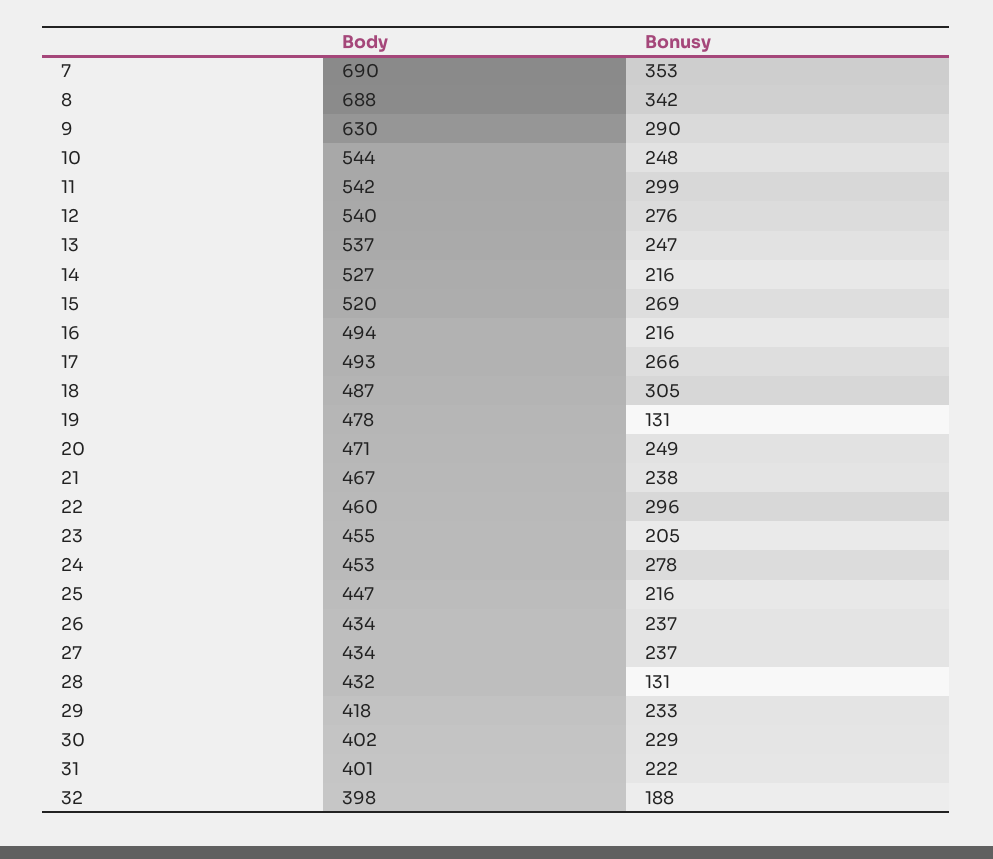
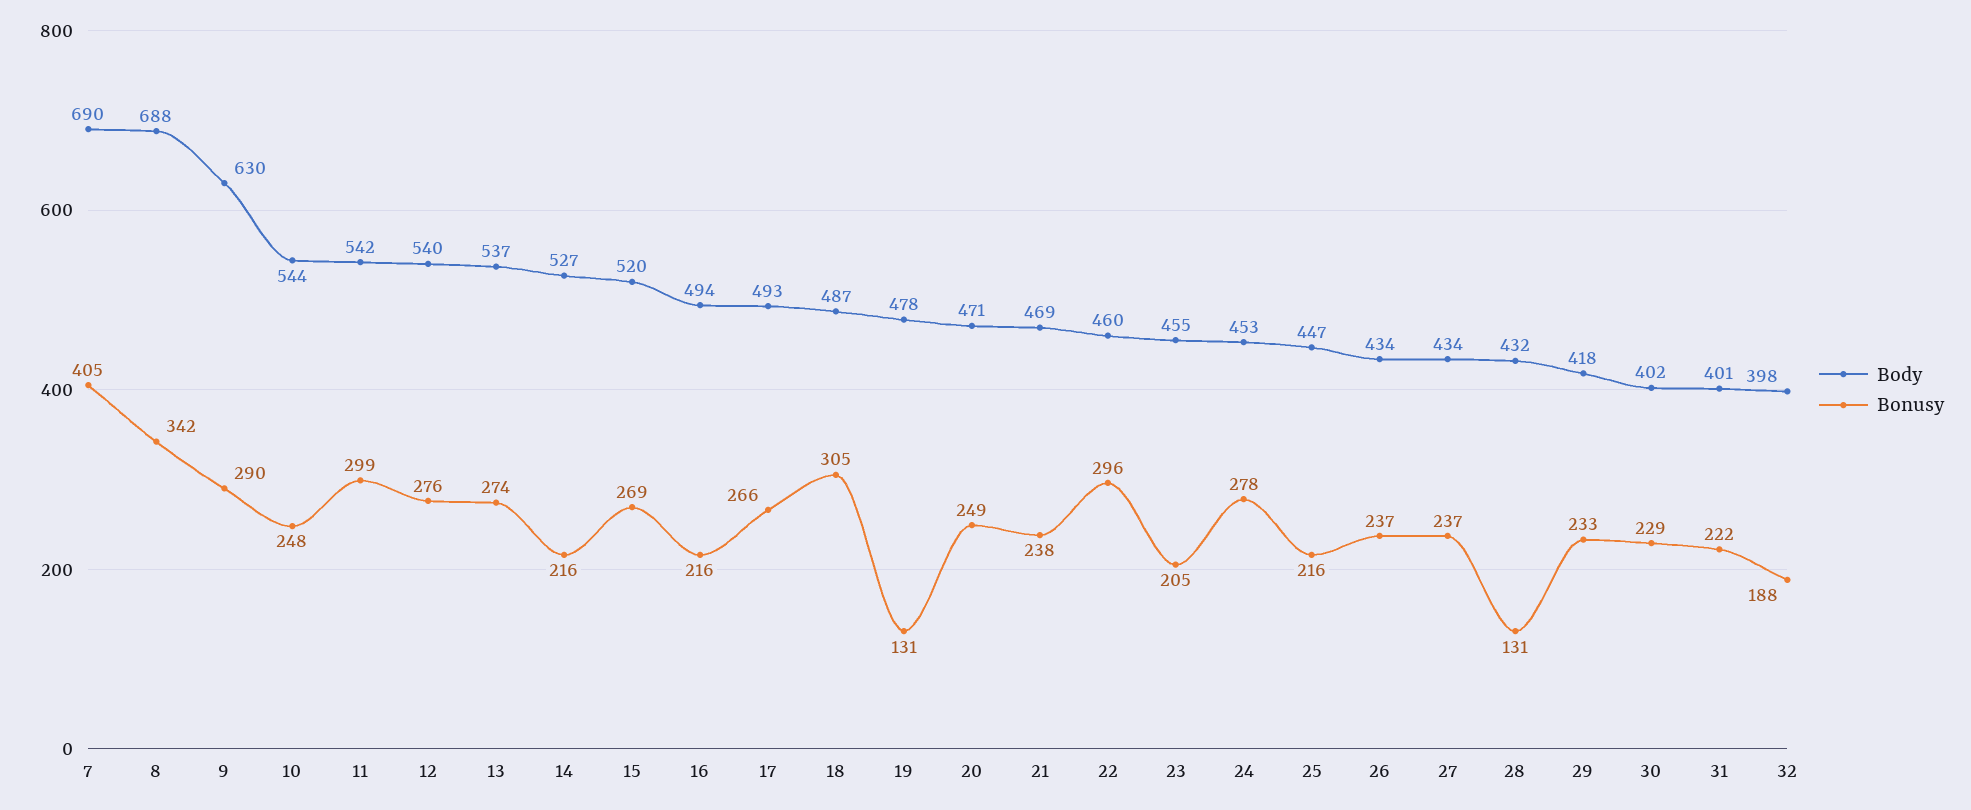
  {
    "Body": {
      "7": 690,
      "8": 688,
      "9": 630,
      "10": 544,
      "11": 542,
      "12": 540,
      "13": 537,
      "14": 527,
      "15": 520,
      "16": 494,
      "17": 493,
      "18": 487,
      "19": 478,
      "20": 471,
-     "21": 467,
+     "21": 469,
      "22": 460,
      "23": 455,
      "24": 453,
      "25": 447,
      "26": 434,
      "27": 434,
      "28": 432,
      "29": 418,
      "30": 402,
      "31": 401,
      "32": 398
    },
    "Bonusy": {
-     "7": 353,
+     "7": 405,
      "8": 342,
      "9": 290,
      "10": 248,
      "11": 299,
      "12": 276,
-     "13": 247,
+     "13": 274,
      "14": 216,
      "15": 269,
      "16": 216,
      "17": 266,
      "18": 305,
      "19": 131,
      "20": 249,
      "21": 238,
      "22": 296,
      "23": 205,
      "24": 278,
      "25": 216,
      "26": 237,
      "27": 237,
      "28": 131,
      "29": 233,
      "30": 229,
      "31": 222,
      "32": 188
    }
  }

